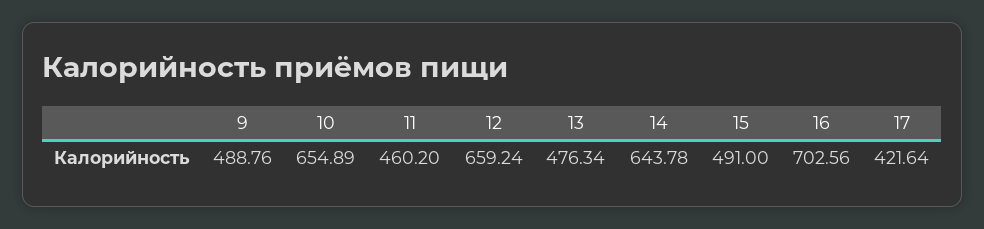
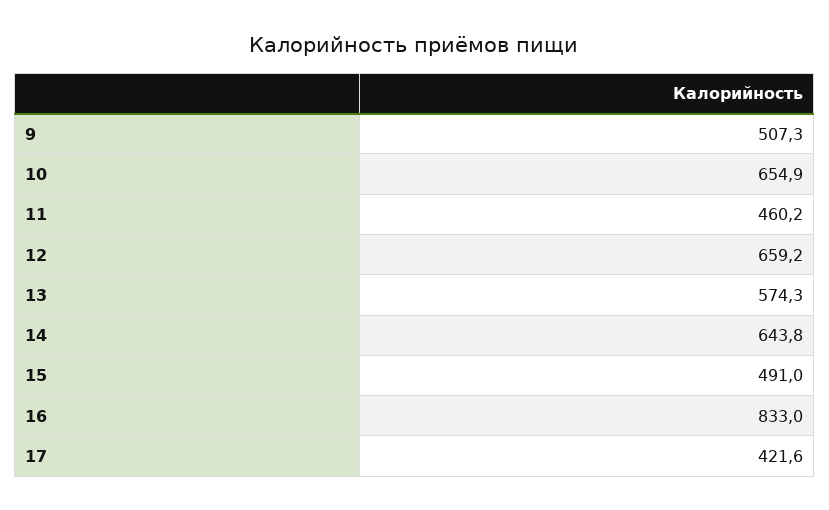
  {
-   "9": 488.76,
+   "9": 507.3,
    "10": 654.89,
    "11": 460.2,
    "12": 659.24,
-   "13": 476.34,
+   "13": 574.3,
    "14": 643.78,
    "15": 491,
-   "16": 702.56,
+   "16": 833,
    "17": 421.64
  }

